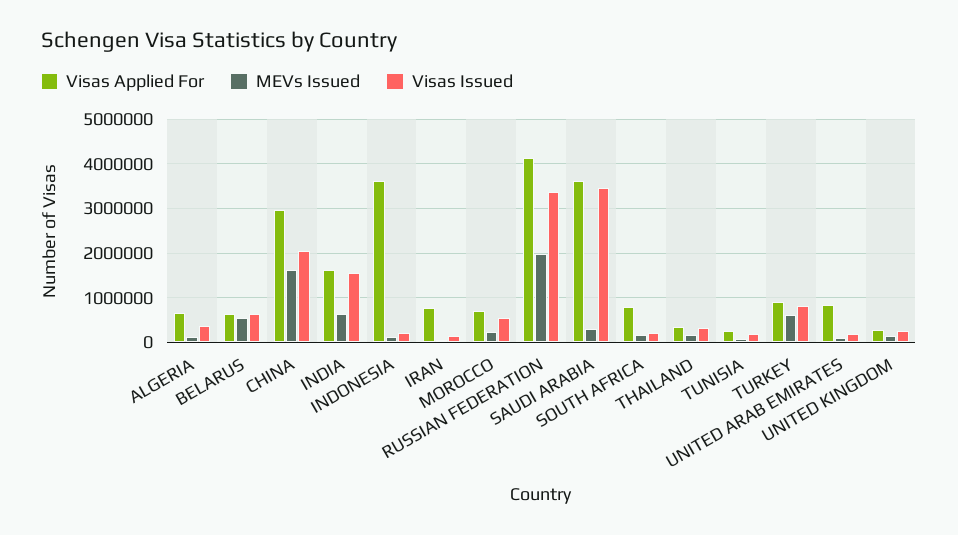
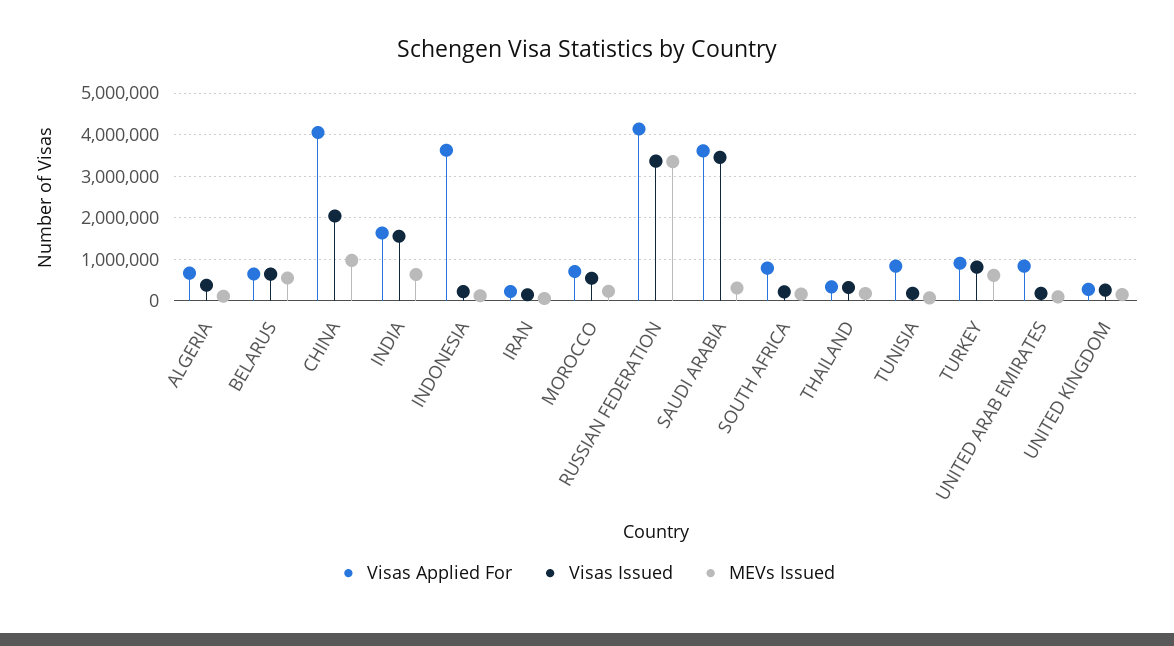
  {
    "Visas Applied For": {
      "ALGERIA": 600000,
      "BELARUS": 600000,
-     "CHINA": 3000000,
+     "CHINA": 4000000,
      "INDIA": 1600000,
      "INDONESIA": 3600000,
-     "IRAN": 800000,
+     "IRAN": 200000,
      "MOROCCO": 800000,
      "RUSSIAN FEDERATION": 4200000,
      "SAUDI ARABIA": 3600000,
      "SOUTH AFRICA": 800000,
      "THAILAND": 400000,
-     "TUNISIA": 200000,
+     "TUNISIA": 800000,
      "TURKEY": 1000000,
      "UNITED ARAB EMIRATES": 800000,
      "UNITED KINGDOM": 200000
    },
    "MEVs Issued": {
      "ALGERIA": 200000,
      "BELARUS": 600000,
-     "CHINA": 1600000,
+     "CHINA": 1000000,
      "INDIA": 600000,
      "INDONESIA": 200000,
      "IRAN": 0,
      "MOROCCO": 200000,
-     "RUSSIAN FEDERATION": 2000000,
+     "RUSSIAN FEDERATION": 3400000,
      "SAUDI ARABIA": 400000,
      "SOUTH AFRICA": 200000,
      "THAILAND": 200000,
      "TUNISIA": 0,
      "TURKEY": 600000,
      "UNITED ARAB EMIRATES": 0,
      "UNITED KINGDOM": 200000
    },
    "Visas Issued": {
      "ALGERIA": 400000,
      "BELARUS": 600000,
      "CHINA": 2000000,
      "INDIA": 1600000,
      "INDONESIA": 200000,
      "IRAN": 200000,
      "MOROCCO": 600000,
      "RUSSIAN FEDERATION": 3400000,
      "SAUDI ARABIA": 3400000,
      "SOUTH AFRICA": 200000,
      "THAILAND": 400000,
      "TUNISIA": 200000,
      "TURKEY": 800000,
      "UNITED ARAB EMIRATES": 200000,
      "UNITED KINGDOM": 200000
    }
  }

